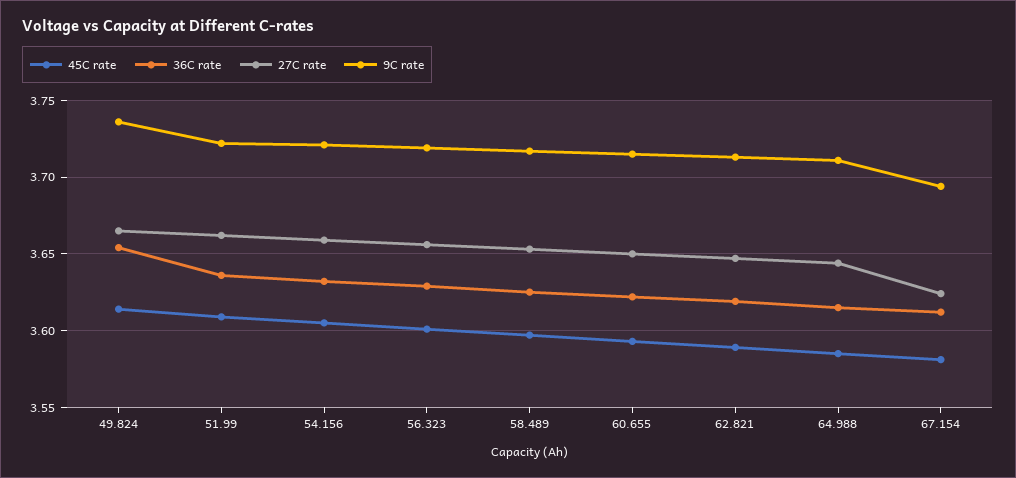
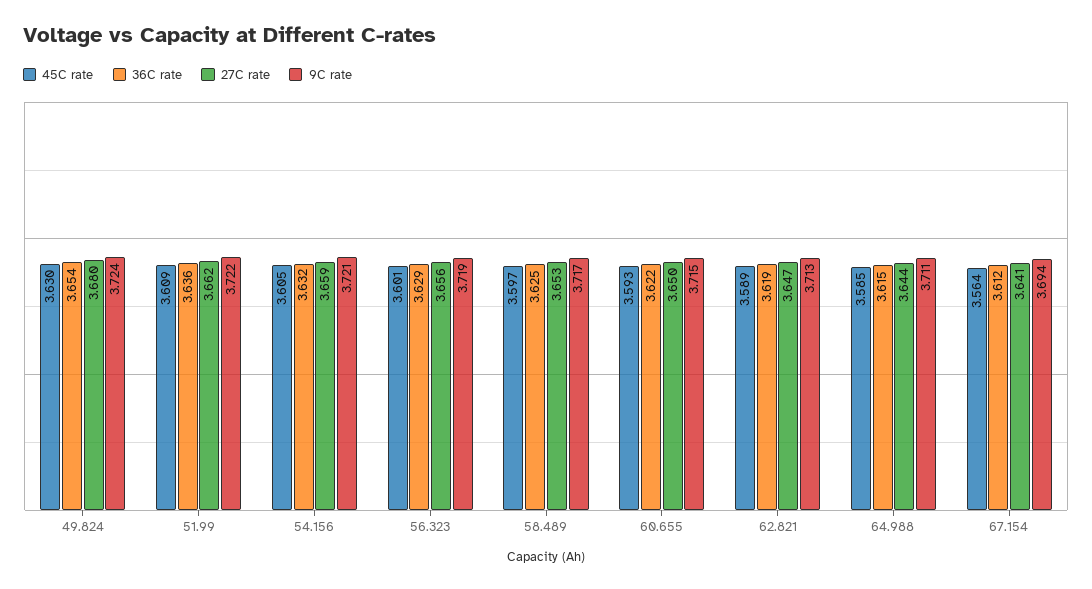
  {
    "45C rate": {
-     "49.824": 3.615,
+     "49.824": 3.63,
      "51.99": 3.609,
      "54.156": 3.605,
      "56.323": 3.601,
      "58.489": 3.597,
      "60.655": 3.593,
      "62.821": 3.589,
      "64.988": 3.585,
-     "67.154": 3.58
+     "67.154": 3.564
    },
    "36C rate": {
      "49.824": 3.654,
      "51.99": 3.636,
      "54.156": 3.632,
      "56.323": 3.629,
      "58.489": 3.625,
      "60.655": 3.622,
      "62.821": 3.619,
      "64.988": 3.615,
      "67.154": 3.612
    },
    "27C rate": {
-     "49.824": 3.665,
+     "49.824": 3.68,
      "51.99": 3.662,
      "54.156": 3.659,
      "56.323": 3.656,
      "58.489": 3.653,
      "60.655": 3.65,
      "62.821": 3.647,
      "64.988": 3.644,
-     "67.154": 3.625
+     "67.154": 3.641
    },
    "9C rate": {
-     "49.824": 3.735,
+     "49.824": 3.724,
      "51.99": 3.722,
      "54.156": 3.721,
      "56.323": 3.719,
      "58.489": 3.717,
      "60.655": 3.715,
      "62.821": 3.713,
      "64.988": 3.711,
      "67.154": 3.694
    }
  }

